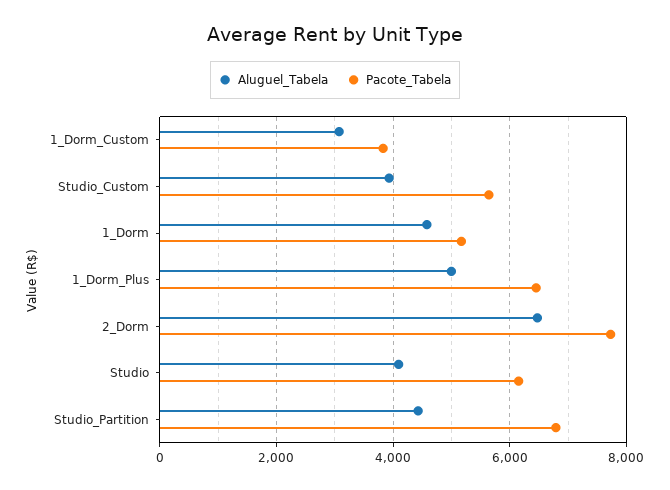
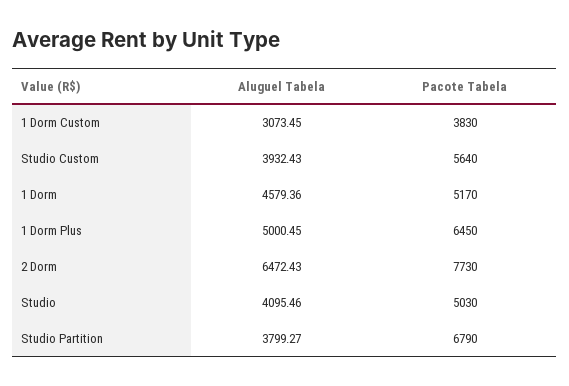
  {
    "Aluguel_Tabela": {
      "1_Dorm_Custom": 3073.45,
      "Studio_Custom": 3932.43,
      "1_Dorm": 4579.36,
      "1_Dorm_Plus": 5000.45,
      "2_Dorm": 6472.43,
      "Studio": 4095.46,
-     "Studio_Partition": 4400
+     "Studio_Partition": 3799.27
    },
    "Pacote_Tabela": {
      "1_Dorm_Custom": 3830,
      "Studio_Custom": 5640,
      "1_Dorm": 5170,
      "1_Dorm_Plus": 6450,
      "2_Dorm": 7730,
-     "Studio": 6200,
+     "Studio": 5030,
      "Studio_Partition": 6790
    }
  }

